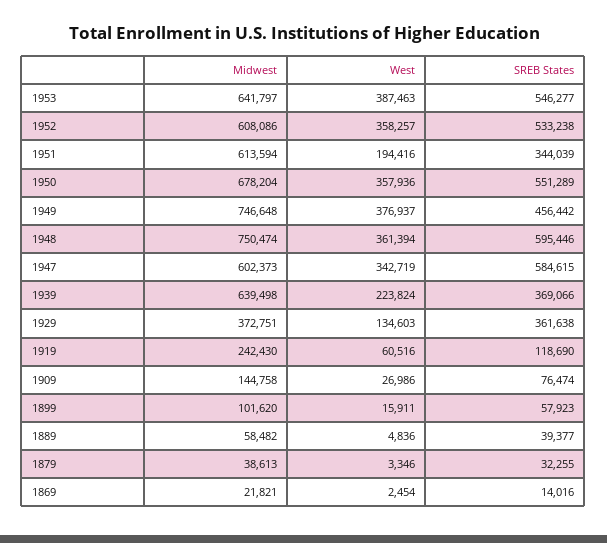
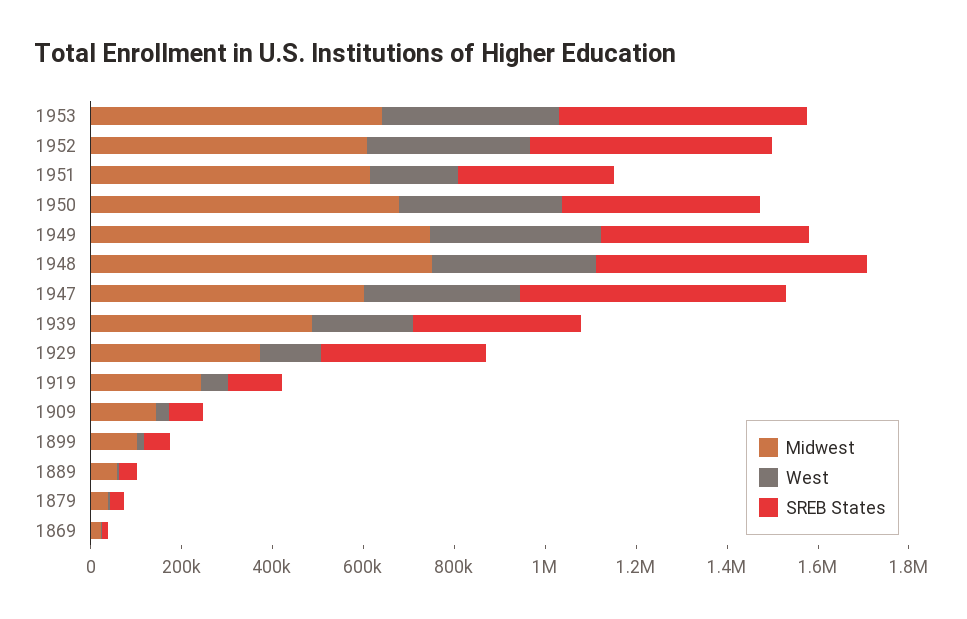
  {
    "Midwest": {
      "1953": 641797,
      "1952": 608086,
      "1951": 613594,
      "1950": 678204,
      "1949": 746648,
      "1948": 750474,
      "1947": 602373,
-     "1939": 639498,
+     "1939": 500000,
      "1929": 372751,
      "1919": 242430,
      "1909": 144758,
      "1899": 101620,
      "1889": 58482,
      "1879": 38613,
      "1869": 21821
    },
    "West": {
      "1953": 387463,
      "1952": 358257,
      "1951": 194416,
      "1950": 357936,
      "1949": 376937,
      "1948": 361394,
      "1947": 342719,
      "1939": 223824,
      "1929": 134603,
      "1919": 60516,
      "1909": 26986,
      "1899": 15911,
      "1889": 4836,
      "1879": 3346,
      "1869": 2454
    },
    "SREB States": {
      "1953": 546277,
      "1952": 533238,
      "1951": 344039,
-     "1950": 551289,
+     "1950": 450000,
      "1949": 456442,
      "1948": 595446,
      "1947": 584615,
      "1939": 369066,
      "1929": 361638,
      "1919": 118690,
      "1909": 76474,
      "1899": 57923,
      "1889": 39377,
      "1879": 32255,
      "1869": 14016
    }
  }

